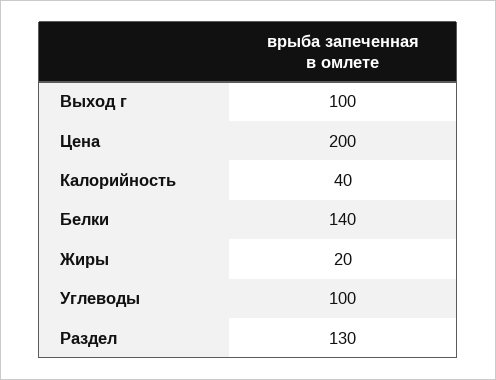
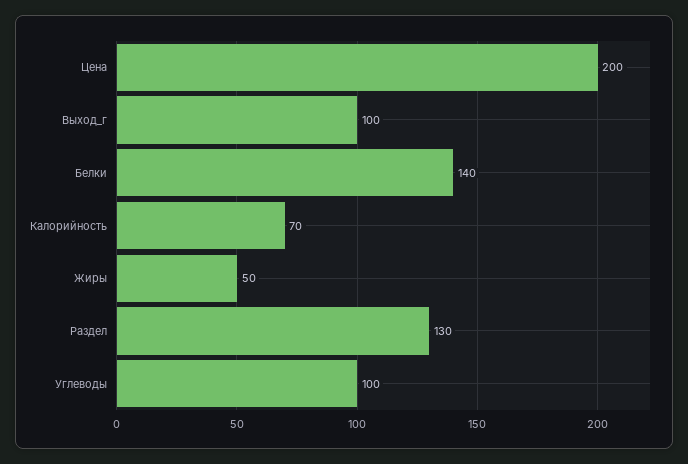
  {
    "Выход г": 100,
    "Цена": 200,
-   "Калорийность": 40,
+   "Калорийность": 70,
    "Белки": 140,
-   "Жиры": 20,
+   "Жиры": 50,
    "Углеводы": 100,
    "Раздел": 130
  }

